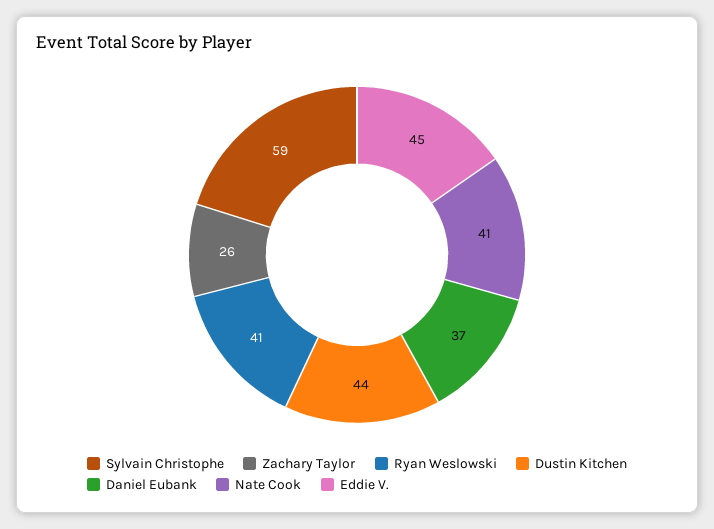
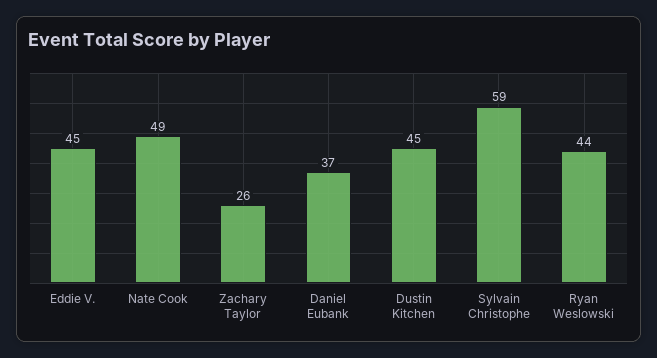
  {
    "Sylvain Christophe": 59,
    "Zachary Taylor": 26,
-   "Ryan Weslowski": 41,
+   "Ryan Weslowski": 44,
-   "Dustin Kitchen": 44,
+   "Dustin Kitchen": 45,
    "Daniel Eubank": 37,
-   "Nate Cook": 41,
+   "Nate Cook": 49,
    "Eddie V.": 45
  }

